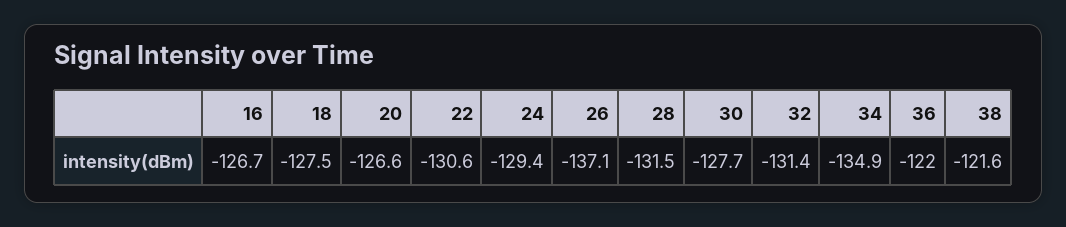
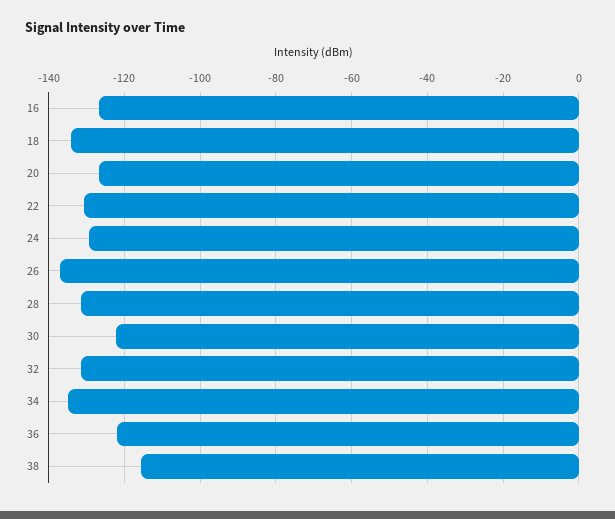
  {
    "16": -126.7,
-   "18": -127.5,
+   "18": -134,
    "20": -126.6,
    "22": -130.6,
    "24": -129.4,
    "26": -137.1,
    "28": -131.5,
-   "30": -127.7,
+   "30": -122,
    "32": -131.4,
    "34": -134.9,
    "36": -122,
-   "38": -121.6
+   "38": -116
  }

